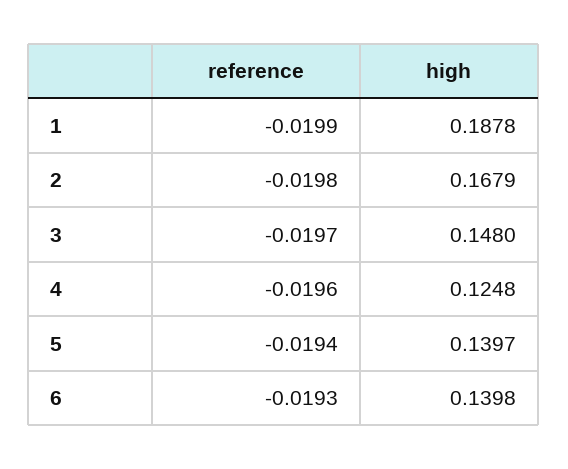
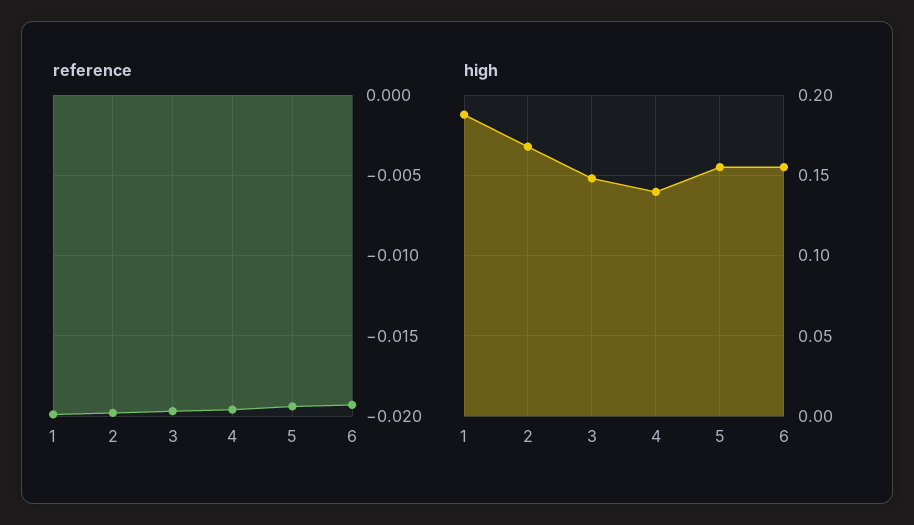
  {
    "reference": {
      "1": -0.0199,
      "2": -0.0198,
      "3": -0.0197,
      "4": -0.0196,
      "5": -0.0194,
      "6": -0.0193
    },
    "high": {
      "1": 0.1878,
      "2": 0.1679,
      "3": 0.148,
-     "4": 0.1248,
+     "4": 0.14,
-     "5": 0.1397,
+     "5": 0.155,
-     "6": 0.1398
+     "6": 0.155
    }
  }

